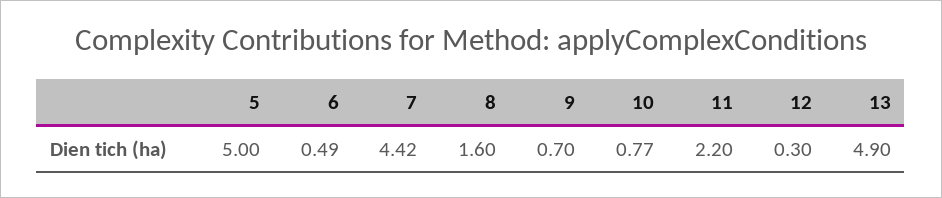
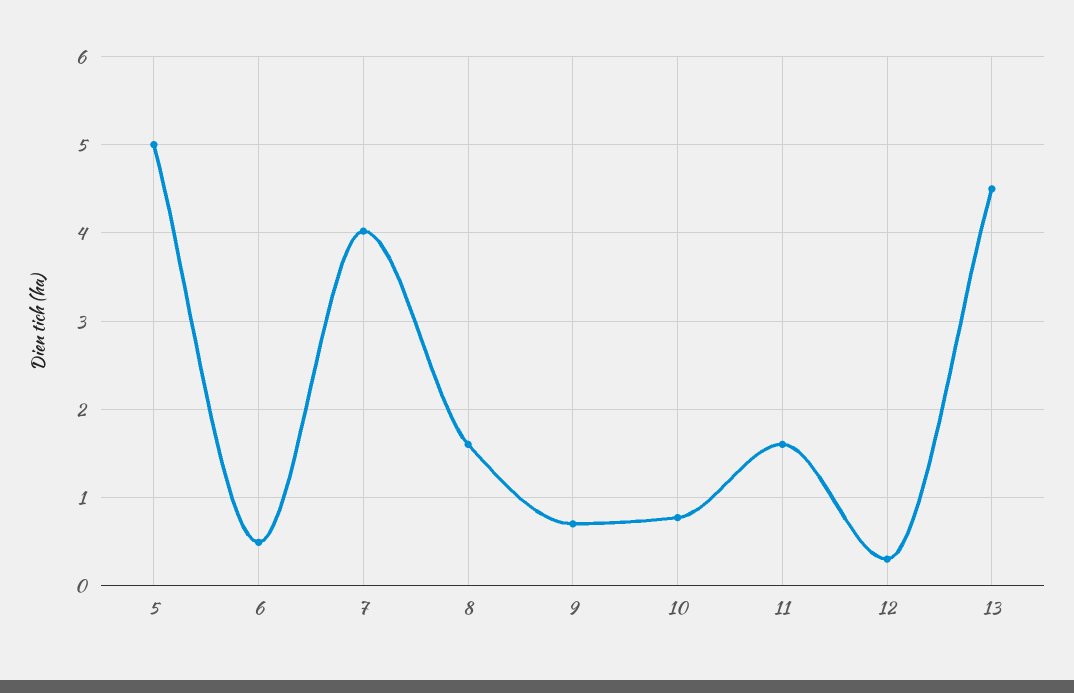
  {
    "5": 5,
    "6": 0.49,
-   "7": 4.42,
+   "7": 4,
    "8": 1.6,
    "9": 0.7,
    "10": 0.77,
-   "11": 2.2,
+   "11": 1.6,
    "12": 0.3,
-   "13": 4.9
+   "13": 4.5
  }

